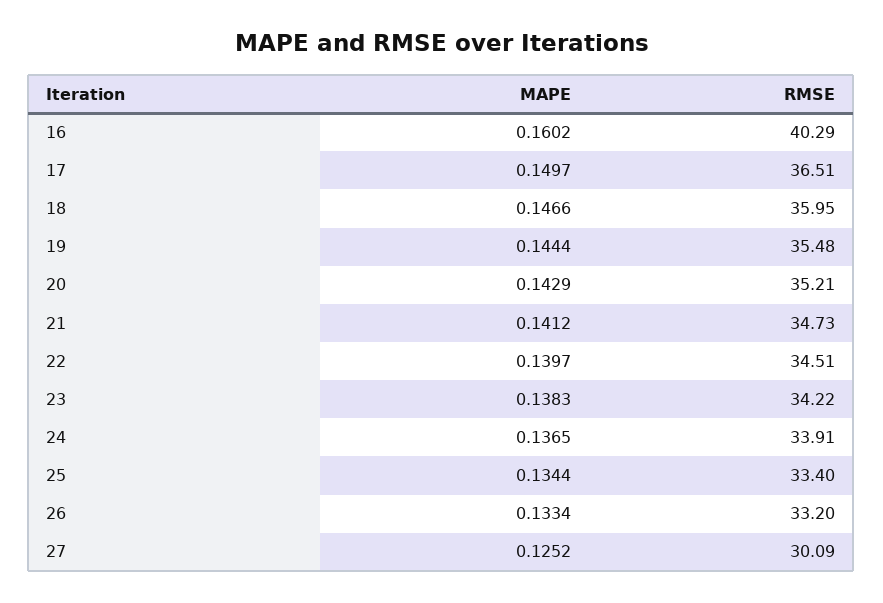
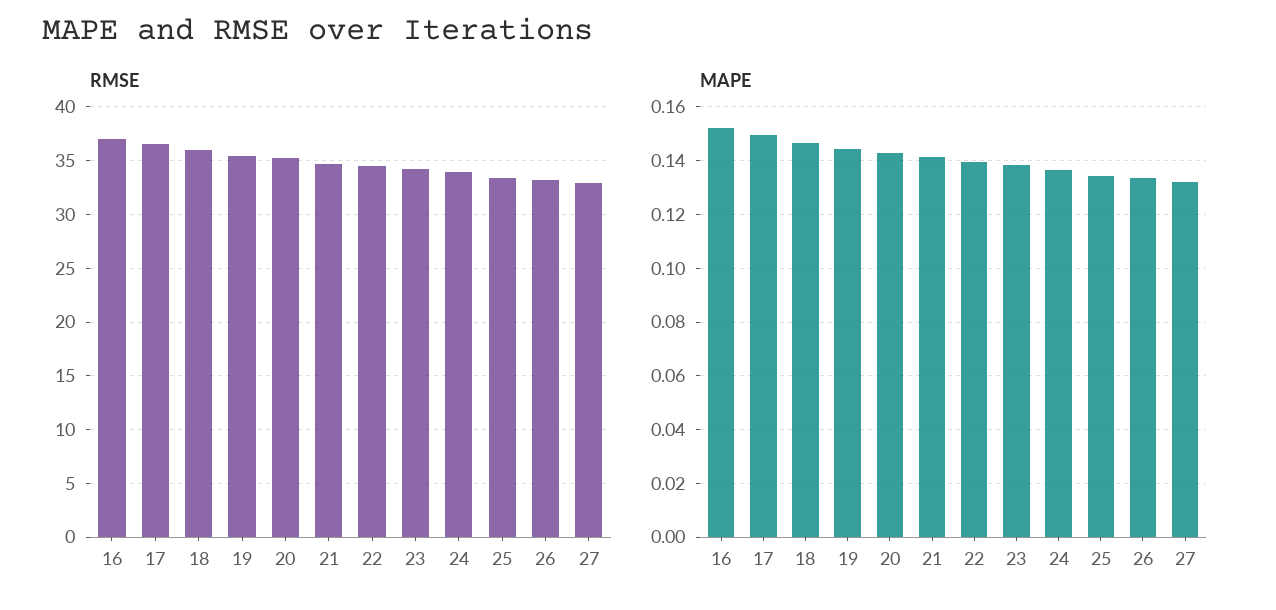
  {
    "MAPE": {
-     "16": 0.1602,
+     "16": 0.1525,
      "17": 0.1497,
      "18": 0.1466,
      "19": 0.1444,
      "20": 0.1429,
      "21": 0.1412,
      "22": 0.1397,
      "23": 0.1383,
      "24": 0.1365,
      "25": 0.1344,
      "26": 0.1334,
-     "27": 0.1252
+     "27": 0.1325
    },
    "RMSE": {
-     "16": 40.29,
+     "16": 37,
      "17": 36.51,
      "18": 35.95,
      "19": 35.48,
      "20": 35.21,
      "21": 34.73,
      "22": 34.51,
      "23": 34.22,
      "24": 33.91,
      "25": 33.4,
      "26": 33.2,
-     "27": 30.09
+     "27": 33
    }
  }

